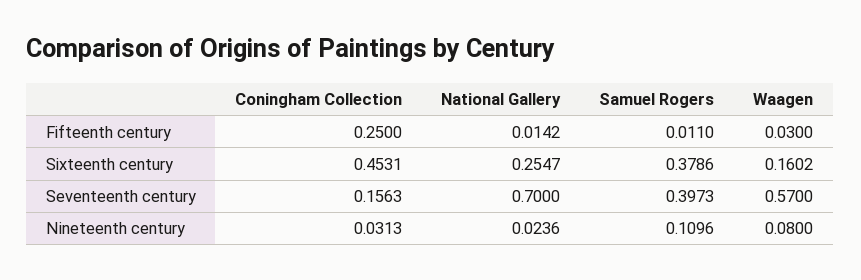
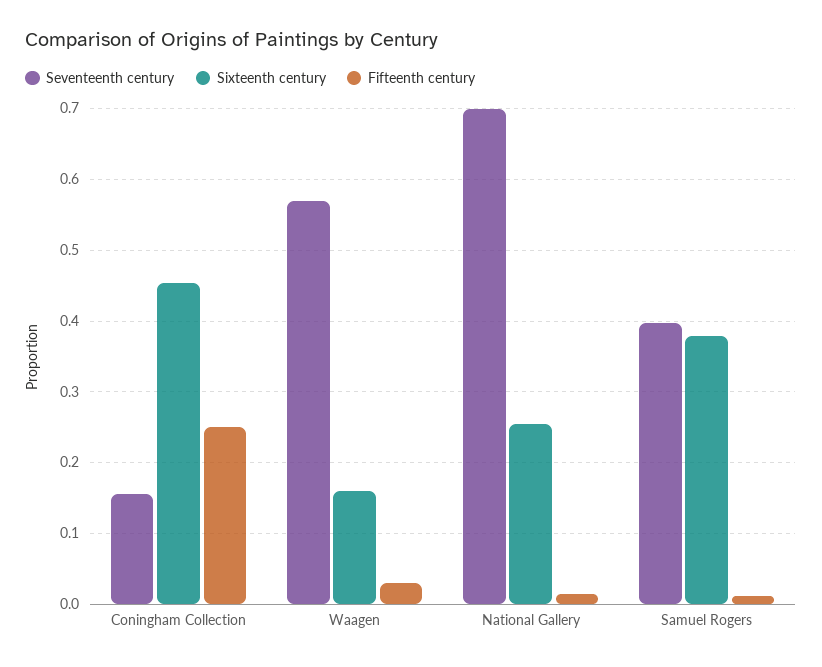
  {
    "Fifteenth century": {
      "Coningham Collection": 0.25,
      "National Gallery": 0.0142,
      "Samuel Rogers": 0.011,
      "Waagen": 0.03
    },
    "Sixteenth century": {
      "Coningham Collection": 0.4531,
      "National Gallery": 0.2547,
      "Samuel Rogers": 0.3786,
      "Waagen": 0.1602
    },
    "Seventeenth century": {
      "Coningham Collection": 0.1563,
      "National Gallery": 0.7,
      "Samuel Rogers": 0.3973,
      "Waagen": 0.57
-   },
+   }
-   "Nineteenth century": {
-     "Coningham Collection": 0.0313,
-     "National Gallery": 0.0236,
-     "Samuel Rogers": 0.1096,
-     "Waagen": 0.08
-   }
  }

